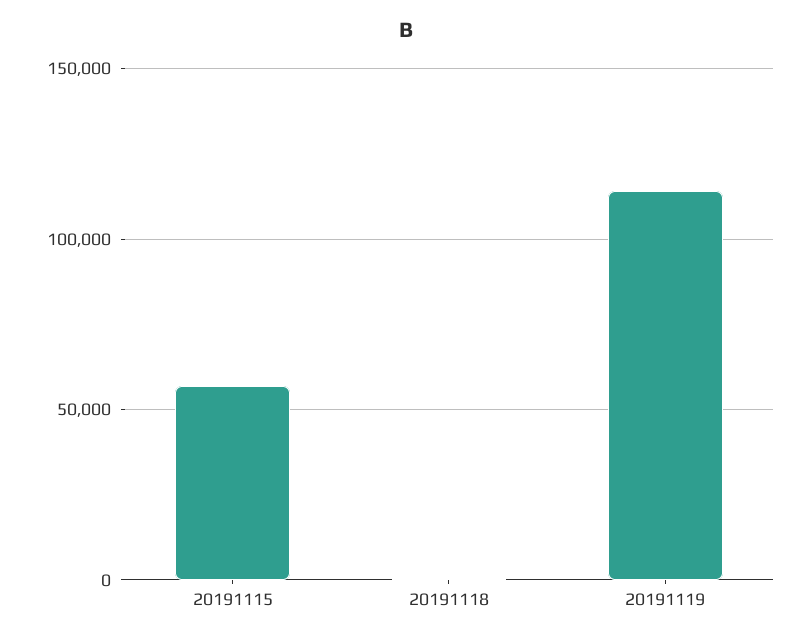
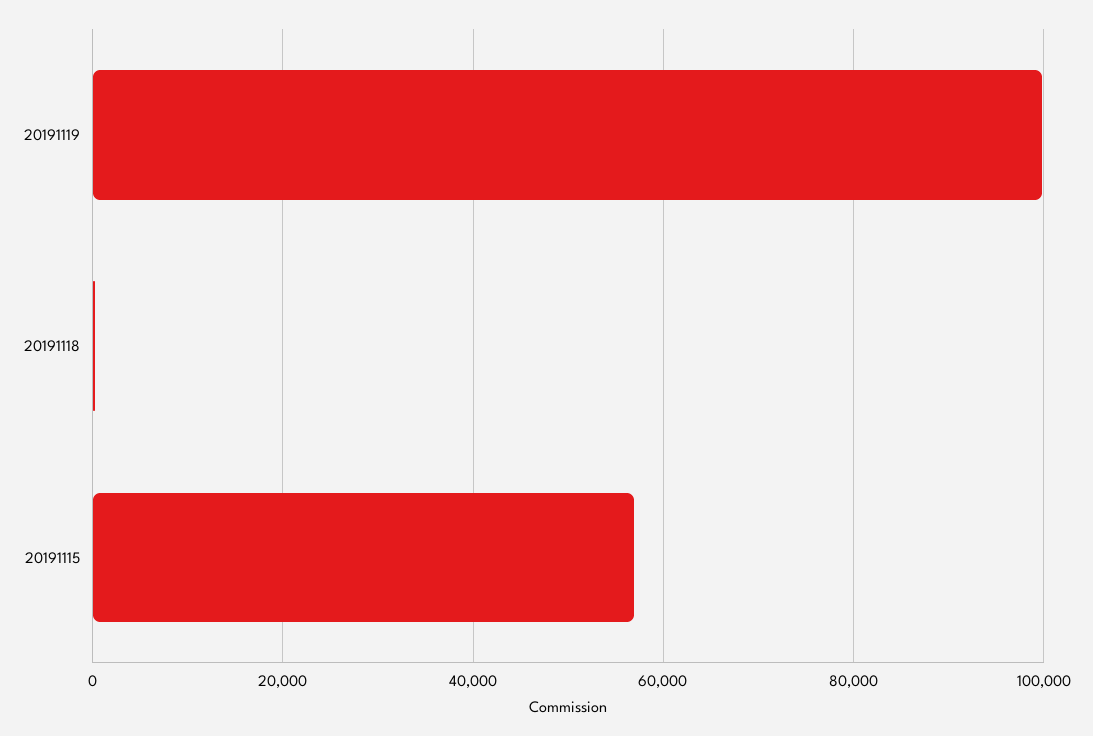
  {
    "20191115": 56000,
    "20191118": 0,
-   "20191119": 115000
+   "20191119": 100000
  }

